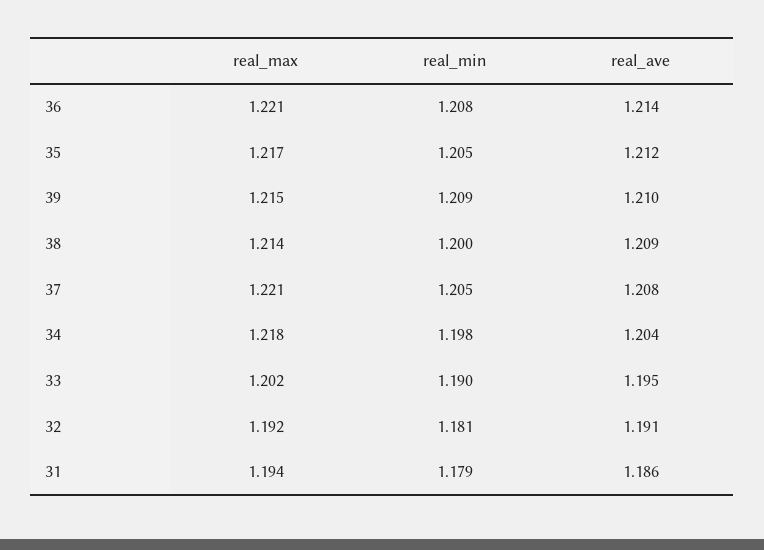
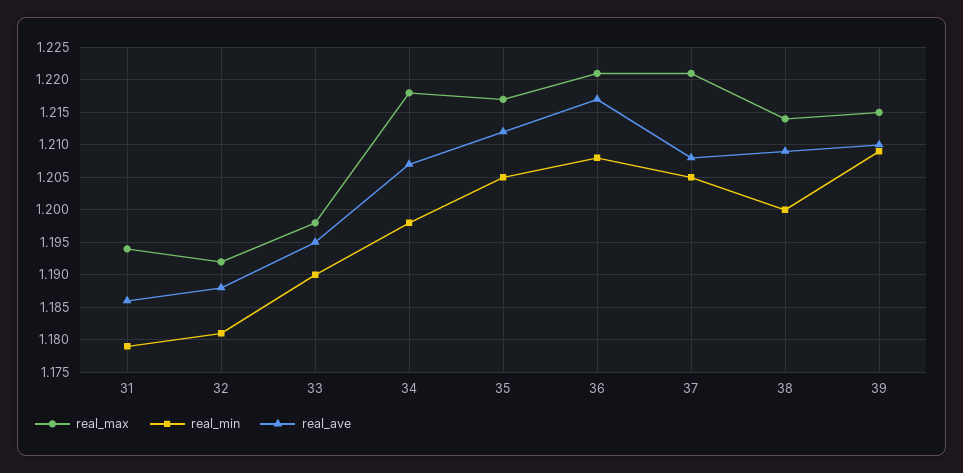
  {
    "real_max": {
      "36": 1.221,
      "35": 1.217,
      "39": 1.215,
      "38": 1.214,
      "37": 1.221,
      "34": 1.218,
-     "33": 1.202,
+     "33": 1.198,
      "32": 1.192,
      "31": 1.194
    },
    "real_min": {
      "36": 1.208,
      "35": 1.205,
      "39": 1.209,
      "38": 1.2,
      "37": 1.205,
      "34": 1.198,
      "33": 1.19,
      "32": 1.181,
      "31": 1.179
    },
    "real_ave": {
-     "36": 1.214,
+     "36": 1.217,
      "35": 1.212,
      "39": 1.21,
      "38": 1.209,
      "37": 1.208,
-     "34": 1.204,
+     "34": 1.207,
      "33": 1.195,
-     "32": 1.191,
+     "32": 1.188,
      "31": 1.186
    }
  }

